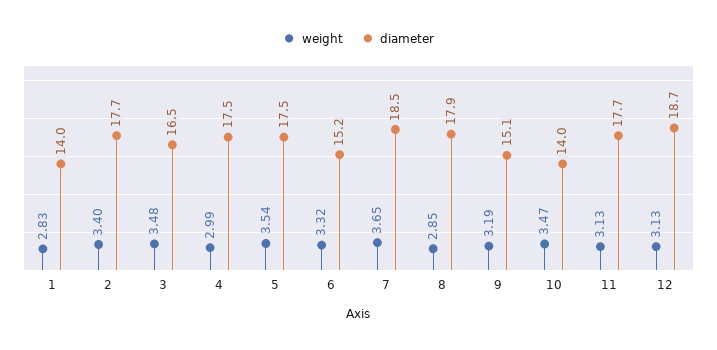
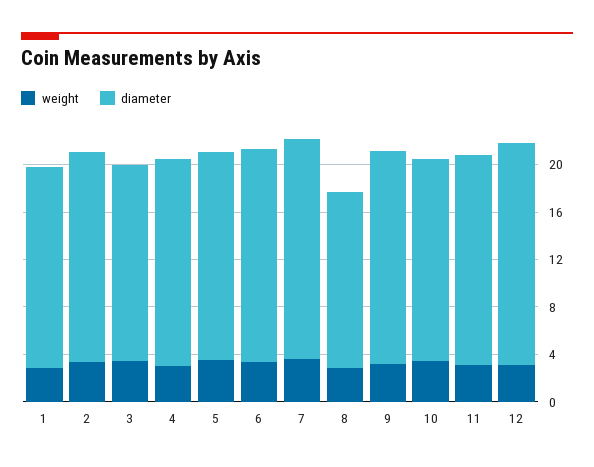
  {
    "weight": {
      "1": 2.83,
      "2": 3.4,
      "3": 3.48,
      "4": 2.99,
      "5": 3.54,
      "6": 3.32,
      "7": 3.65,
      "8": 2.85,
      "9": 3.19,
      "10": 3.47,
      "11": 3.13,
      "12": 3.13
    },
    "diameter": {
-     "1": 14,
+     "1": 17,
      "2": 17.7,
      "3": 16.5,
      "4": 17.5,
      "5": 17.5,
-     "6": 15.2,
+     "6": 18,
      "7": 18.5,
-     "8": 17.9,
+     "8": 15,
-     "9": 15.1,
+     "9": 18,
-     "10": 14,
+     "10": 17,
      "11": 17.7,
      "12": 18.7
    }
  }

